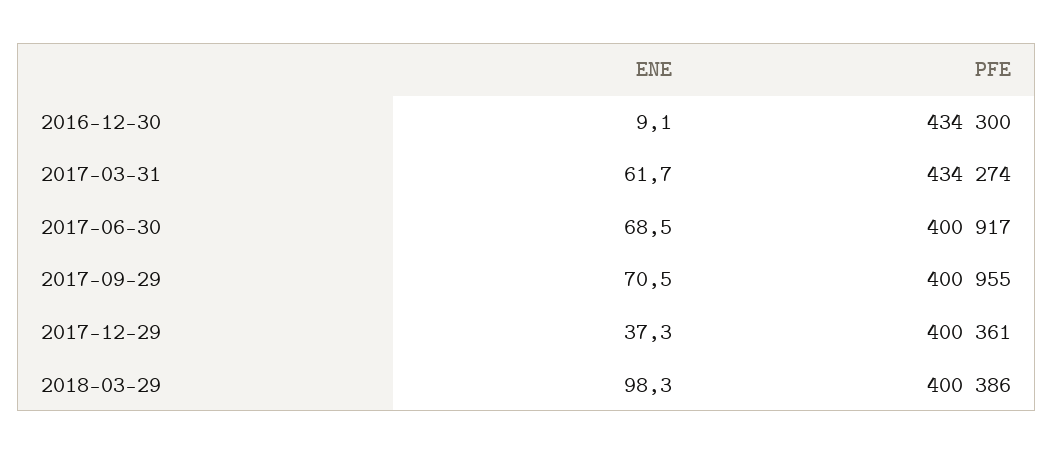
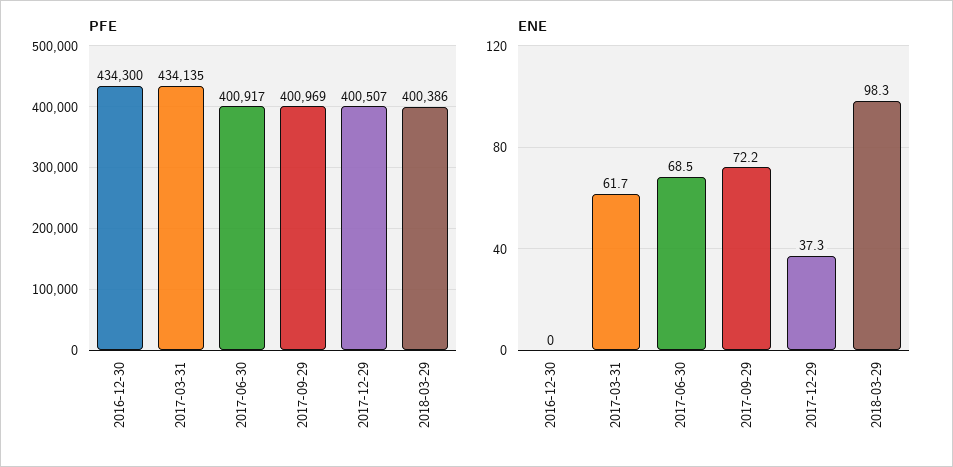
  {
    "ENE": {
-     "2016-12-30": 9.1,
+     "2016-12-30": 0,
      "2017-03-31": 61.7,
      "2017-06-30": 68.5,
-     "2017-09-29": 70.5,
+     "2017-09-29": 72.2,
      "2017-12-29": 37.3,
      "2018-03-29": 98.3
    },
    "PFE": {
      "2016-12-30": 434300,
-     "2017-03-31": 434274,
+     "2017-03-31": 434135,
      "2017-06-30": 400917,
-     "2017-09-29": 400955,
+     "2017-09-29": 400969,
-     "2017-12-29": 400361,
+     "2017-12-29": 400507,
      "2018-03-29": 400386
    }
  }

